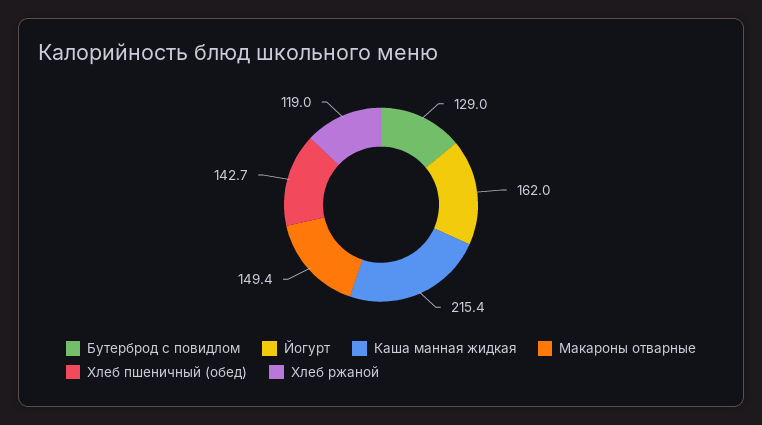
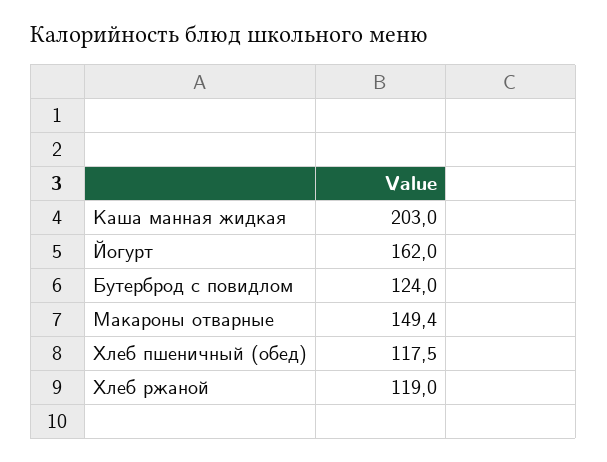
  {
-   "Бутерброд с повидлом": 129,
+   "Бутерброд с повидлом": 124,
    "Йогурт": 162,
-   "Каша манная жидкая": 215.4,
+   "Каша манная жидкая": 203,
    "Макароны отварные": 149.4,
-   "Хлеб пшеничный (обед)": 142.7,
+   "Хлеб пшеничный (обед)": 117.5,
    "Хлеб ржаной": 119
  }

